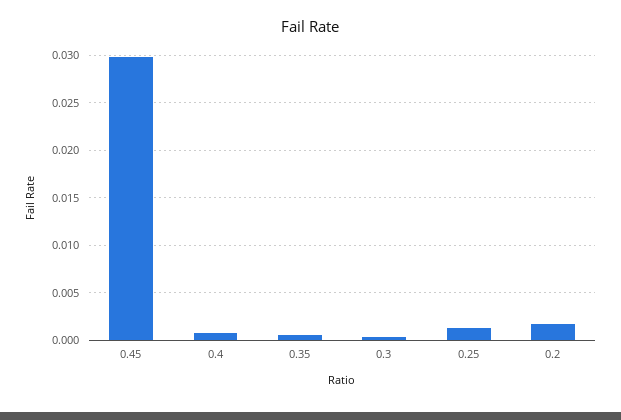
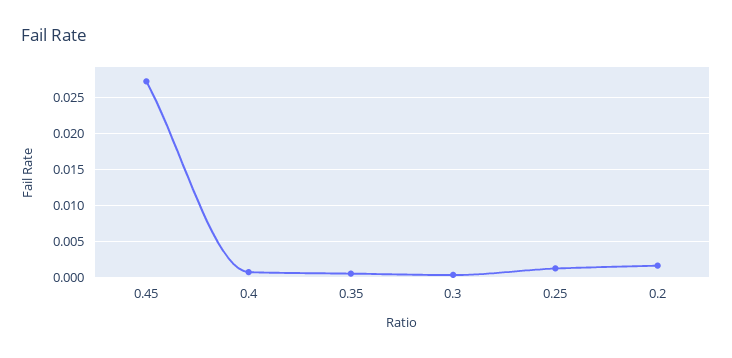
  {
-   "0.45": 0.03,
+   "0.45": 0.027,
    "0.4": 0.001,
    "0.35": 0.001,
    "0.3": 0,
    "0.25": 0.001,
    "0.2": 0.002
  }

